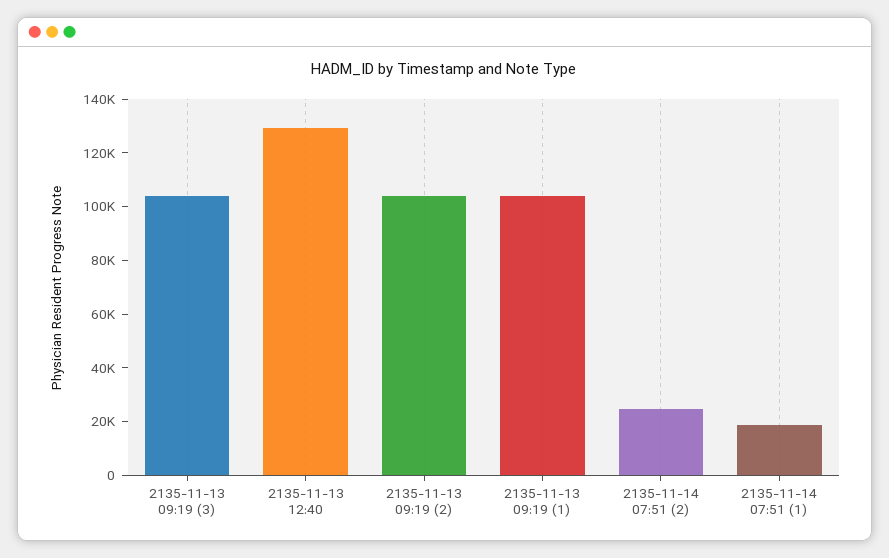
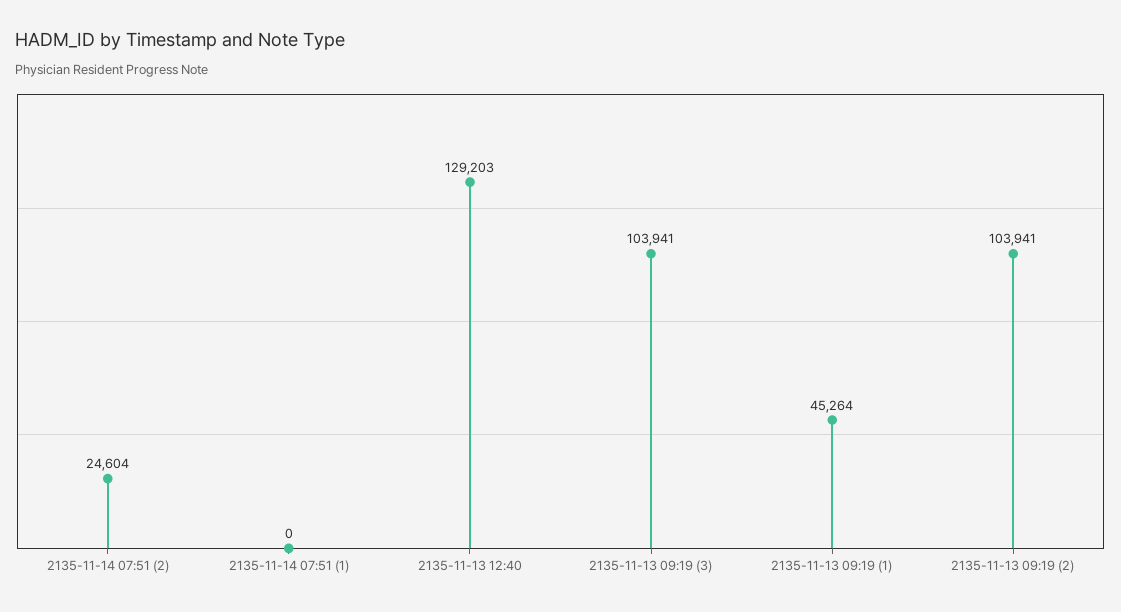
  {
    "2135-11-13 09:19 (3)": 103941,
    "2135-11-13 12:40": 129203,
    "2135-11-13 09:19 (2)": 103941,
-   "2135-11-13 09:19 (1)": 105000,
+   "2135-11-13 09:19 (1)": 45264,
    "2135-11-14 07:51 (2)": 24604,
-   "2135-11-14 07:51 (1)": 20000
+   "2135-11-14 07:51 (1)": 0
  }

